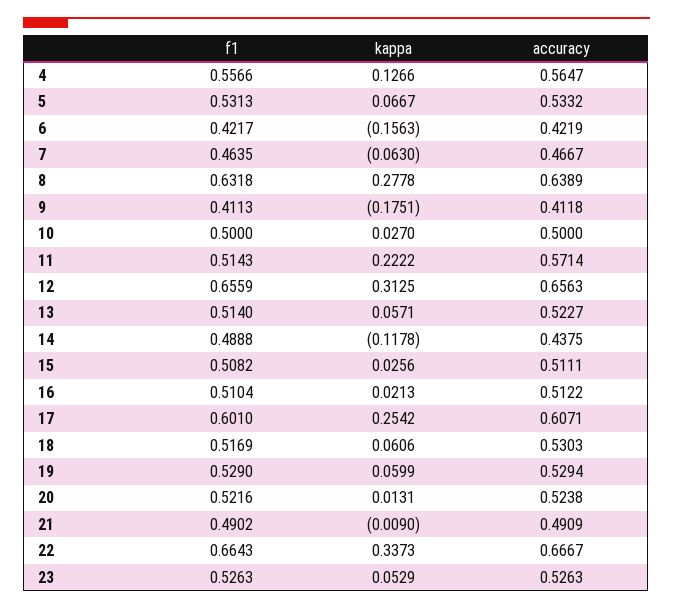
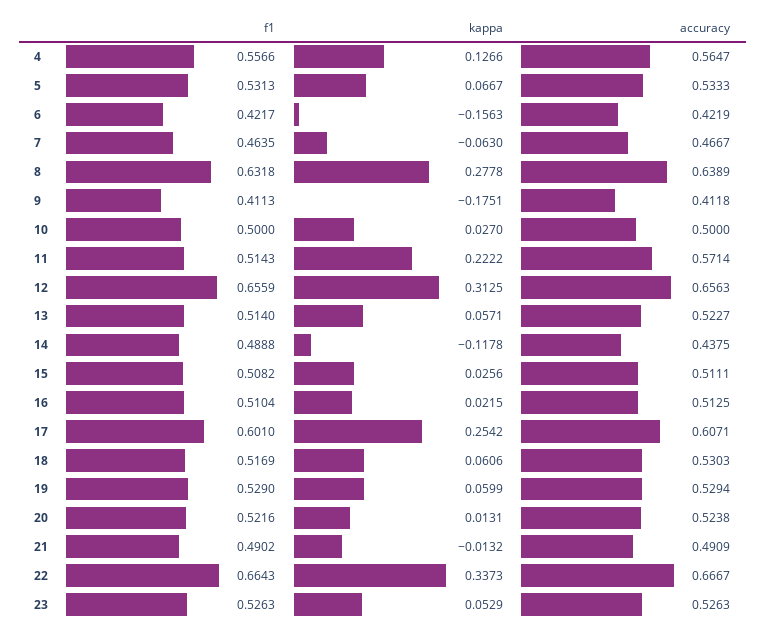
  {
    "f1": {
      "4": 0.5566,
      "5": 0.5313,
      "6": 0.4217,
      "7": 0.4635,
      "8": 0.6318,
      "9": 0.4113,
      "10": 0.5,
      "11": 0.5143,
      "12": 0.6559,
      "13": 0.514,
      "14": 0.4888,
      "15": 0.5082,
      "16": 0.5104,
      "17": 0.601,
      "18": 0.5169,
      "19": 0.529,
      "20": 0.5216,
      "21": 0.4902,
      "22": 0.6643,
      "23": 0.5263
    },
    "kappa": {
      "4": 0.1266,
      "5": 0.0667,
      "6": -0.1563,
      "7": -0.063,
      "8": 0.2778,
      "9": -0.1751,
      "10": 0.027,
      "11": 0.2222,
      "12": 0.3125,
      "13": 0.0571,
      "14": -0.1178,
      "15": 0.0256,
-     "16": 0.0213,
+     "16": 0.0215,
      "17": 0.2542,
      "18": 0.0606,
      "19": 0.0599,
      "20": 0.0131,
-     "21": -0.009,
+     "21": -0.0132,
      "22": 0.3373,
      "23": 0.0529
    },
    "accuracy": {
      "4": 0.5647,
-     "5": 0.5332,
+     "5": 0.5333,
      "6": 0.4219,
      "7": 0.4667,
      "8": 0.6389,
      "9": 0.4118,
      "10": 0.5,
      "11": 0.5714,
      "12": 0.6563,
      "13": 0.5227,
      "14": 0.4375,
      "15": 0.5111,
-     "16": 0.5122,
+     "16": 0.5125,
      "17": 0.6071,
      "18": 0.5303,
      "19": 0.5294,
      "20": 0.5238,
      "21": 0.4909,
      "22": 0.6667,
      "23": 0.5263
    }
  }

